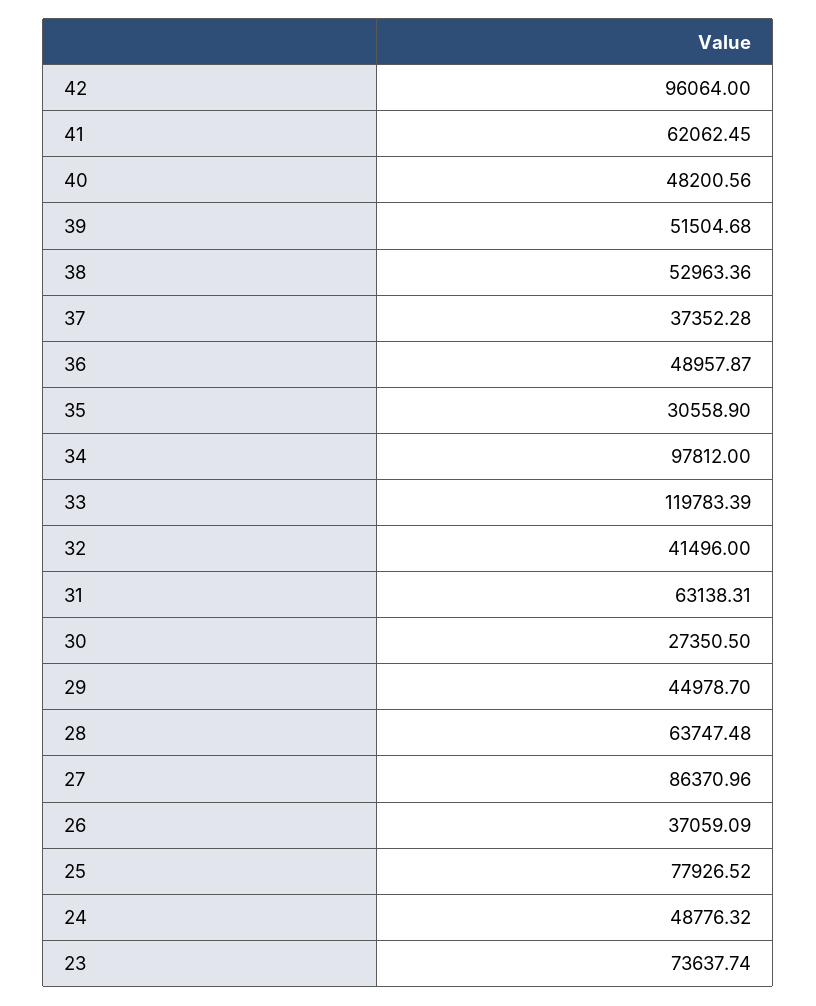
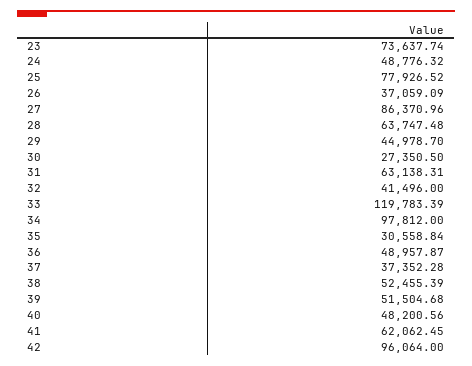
  {
    "42": 96064,
    "41": 62062.45,
    "40": 48200.56,
    "39": 51504.68,
-   "38": 52963.36,
+   "38": 52455.39,
    "37": 37352.28,
    "36": 48957.87,
-   "35": 30558.9,
+   "35": 30558.84,
    "34": 97812,
    "33": 119783.39,
    "32": 41496,
    "31": 63138.31,
    "30": 27350.5,
    "29": 44978.7,
    "28": 63747.48,
    "27": 86370.96,
    "26": 37059.09,
    "25": 77926.52,
    "24": 48776.32,
    "23": 73637.74
  }

